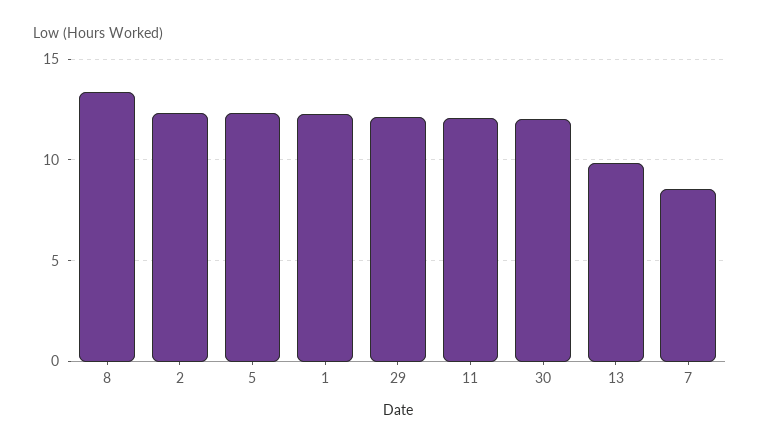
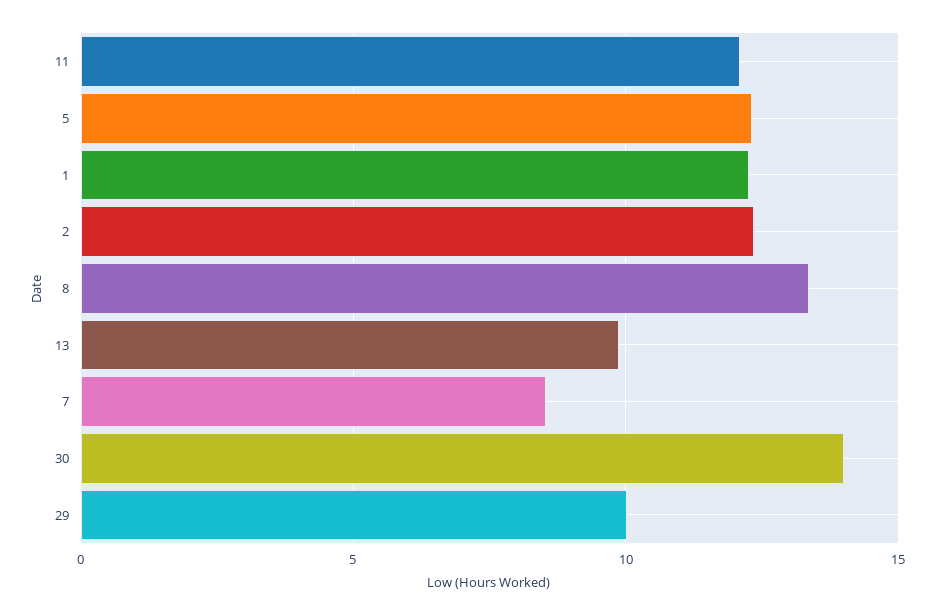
  {
    "8": 13.5,
    "2": 12.5,
    "5": 12.5,
    "1": 12.5,
-   "29": 12,
+   "29": 10,
    "11": 12,
-   "30": 12,
+   "30": 14,
    "13": 10,
    "7": 8.5
  }

